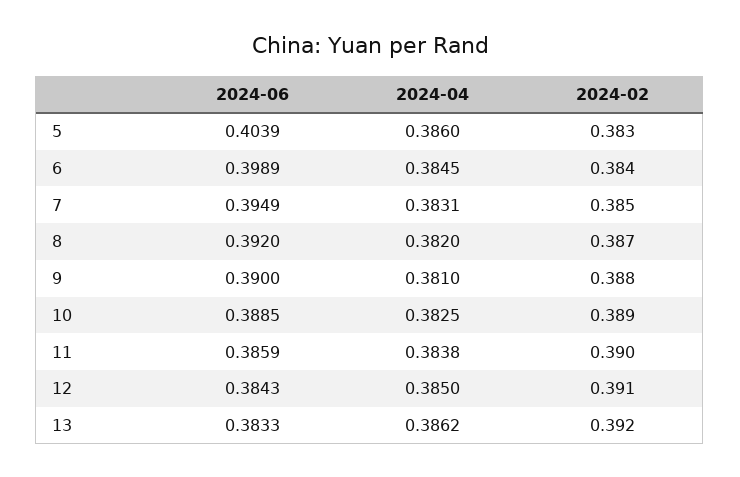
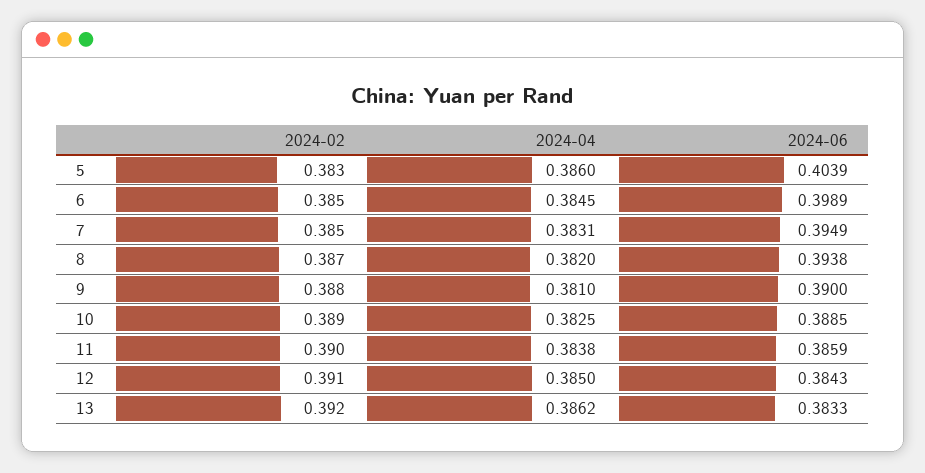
  {
    "2024-06": {
      "5": 0.4039,
      "6": 0.3989,
      "7": 0.3949,
-     "8": 0.392,
+     "8": 0.3938,
      "9": 0.39,
      "10": 0.3885,
      "11": 0.3859,
      "12": 0.3843,
      "13": 0.3833
    },
    "2024-04": {
      "5": 0.386,
      "6": 0.3845,
      "7": 0.3831,
      "8": 0.382,
      "9": 0.381,
      "10": 0.3825,
      "11": 0.3838,
      "12": 0.385,
      "13": 0.3862
    },
    "2024-02": {
      "5": 0.383,
-     "6": 0.384,
+     "6": 0.385,
      "7": 0.385,
      "8": 0.387,
      "9": 0.388,
      "10": 0.389,
      "11": 0.39,
      "12": 0.391,
      "13": 0.392
    }
  }

